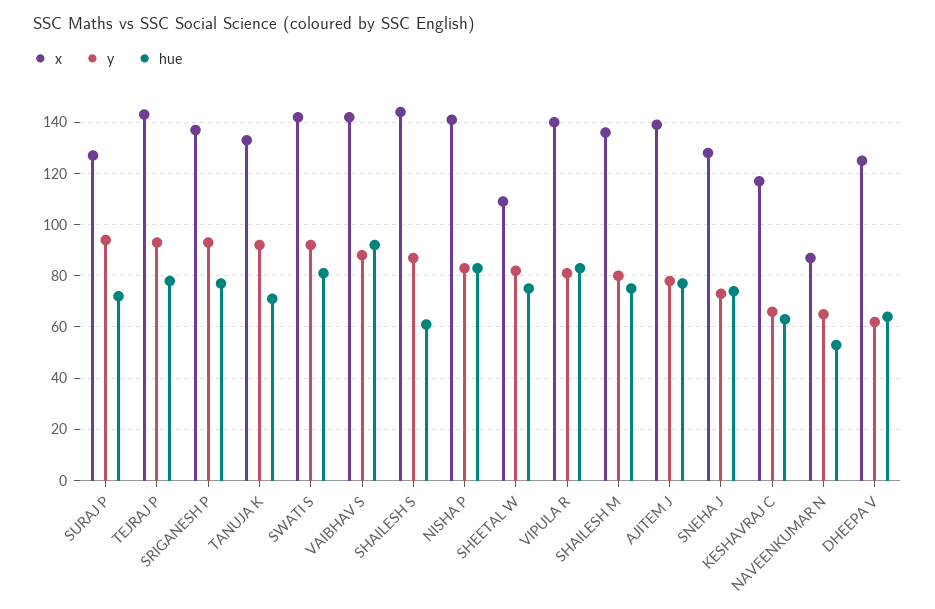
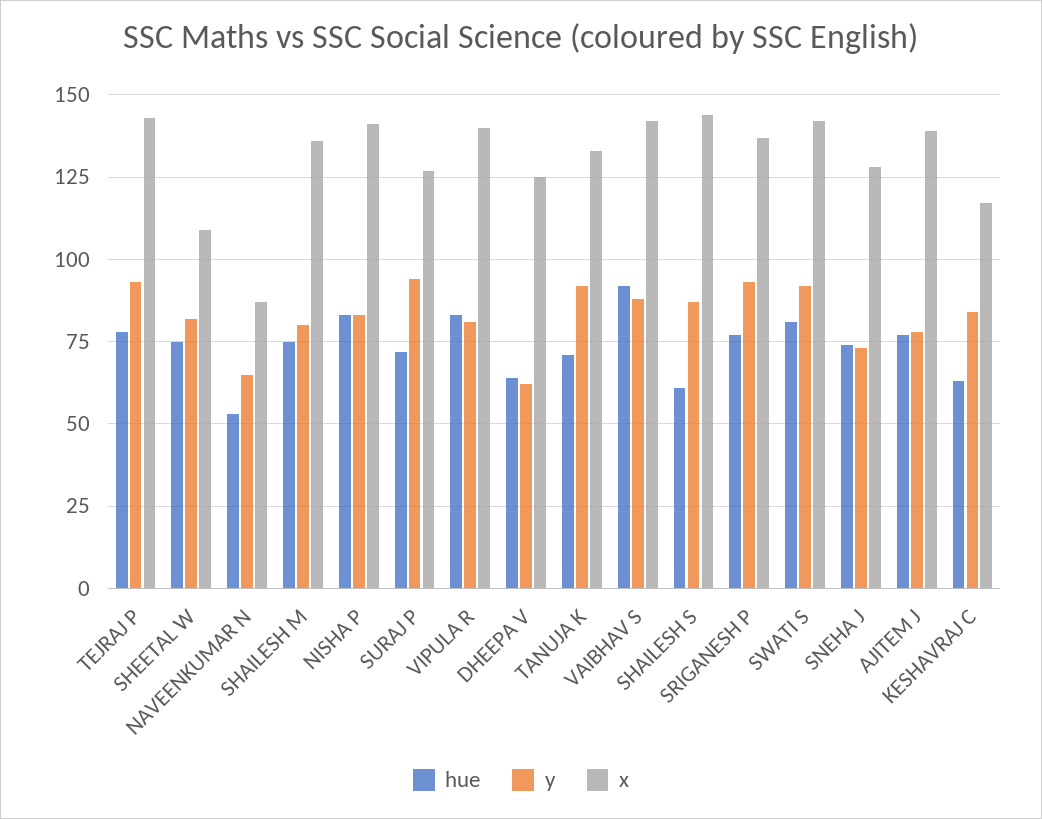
  {
    "x": {
      "SURAJ P": 125,
      "TEJRAJ P": 145,
      "SRIGANESH P": 135,
      "TANUJA K": 135,
      "SWATI S": 140,
      "VAIBHAV S": 140,
      "SHAILESH S": 145,
      "NISHA P": 140,
      "SHEETAL W": 110,
      "VIPULA R": 140,
      "SHAILESH M": 135,
      "AJITEM J": 140,
      "SNEHA J": 130,
      "KESHAVRAJ C": 115,
      "NAVEENKUMAR N": 85,
      "DHEEPA V": 125
    },
    "y": {
      "SURAJ P": 95,
      "TEJRAJ P": 95,
      "SRIGANESH P": 95,
      "TANUJA K": 90,
      "SWATI S": 90,
      "VAIBHAV S": 90,
      "SHAILESH S": 85,
      "NISHA P": 85,
      "SHEETAL W": 80,
      "VIPULA R": 80,
      "SHAILESH M": 80,
      "AJITEM J": 80,
      "SNEHA J": 75,
-     "KESHAVRAJ C": 65,
+     "KESHAVRAJ C": 85,
      "NAVEENKUMAR N": 65,
      "DHEEPA V": 60
    },
    "hue": {
      "SURAJ P": 70,
      "TEJRAJ P": 80,
      "SRIGANESH P": 75,
      "TANUJA K": 70,
      "SWATI S": 80,
      "VAIBHAV S": 90,
      "SHAILESH S": 60,
      "NISHA P": 85,
      "SHEETAL W": 75,
      "VIPULA R": 85,
      "SHAILESH M": 75,
      "AJITEM J": 75,
      "SNEHA J": 75,
      "KESHAVRAJ C": 65,
      "NAVEENKUMAR N": 55,
      "DHEEPA V": 65
    }
  }

